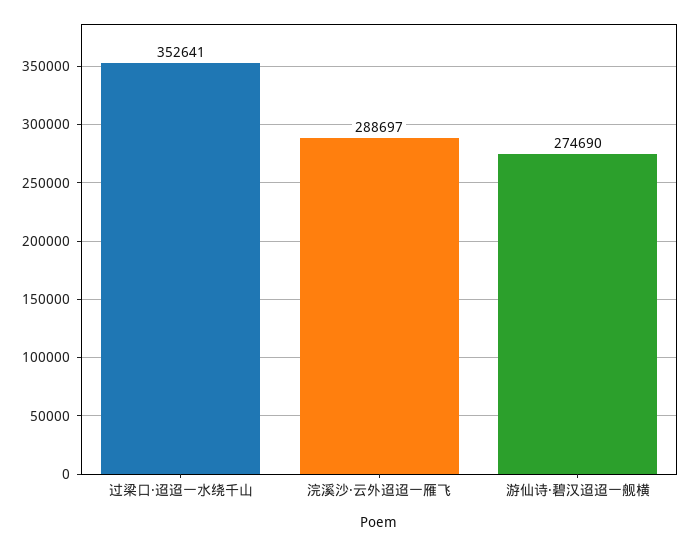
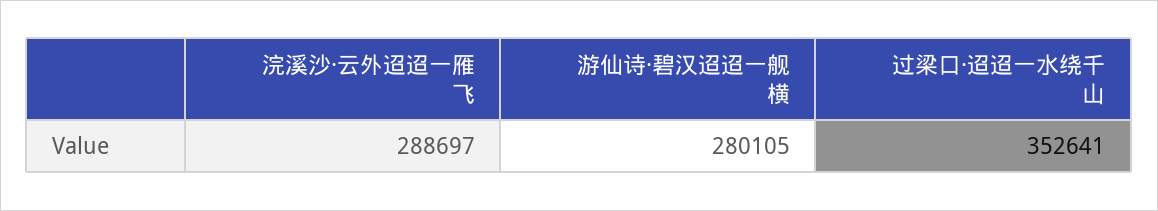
  {
    "过梁口·迢迢一水绕千山": 352641,
    "浣溪沙·云外迢迢一雁飞": 288697,
-   "游仙诗·碧汉迢迢一舰横": 274690
+   "游仙诗·碧汉迢迢一舰横": 280105
  }

